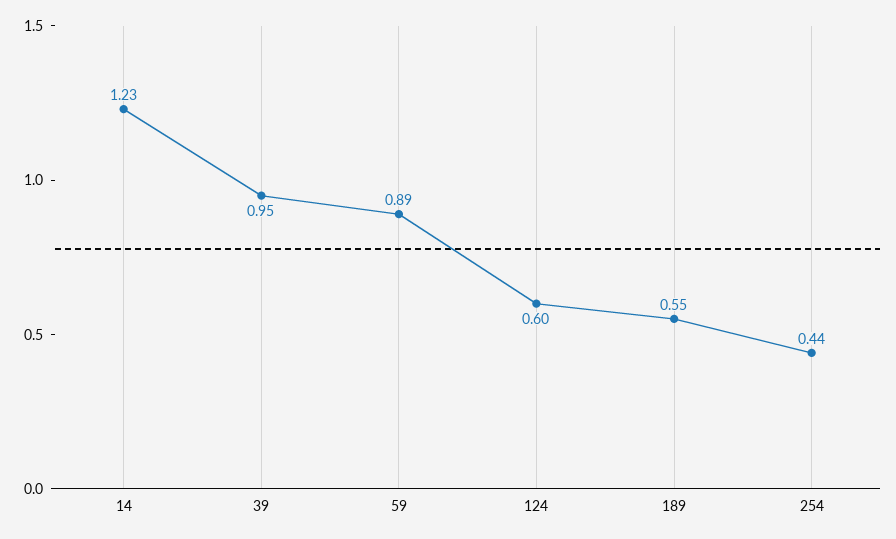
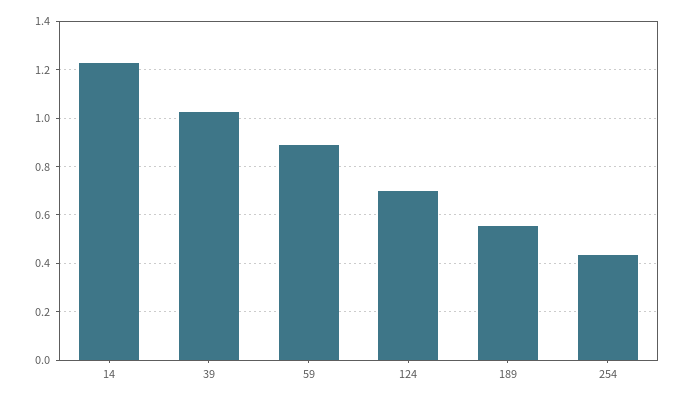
  {
    "14": 1.23,
-   "39": 0.95,
+   "39": 1.025,
    "59": 0.89,
-   "124": 0.6,
+   "124": 0.7,
    "189": 0.55,
    "254": 0.44
  }

